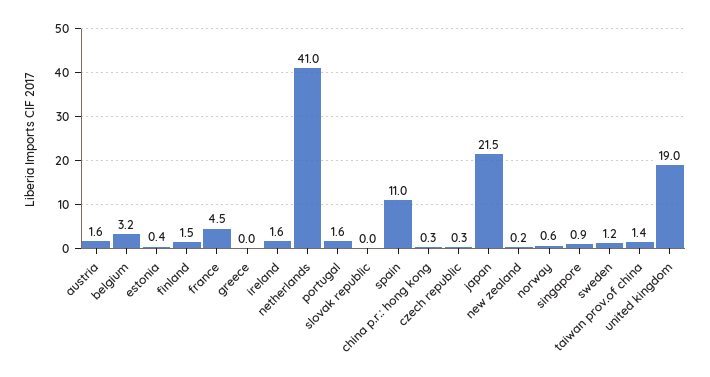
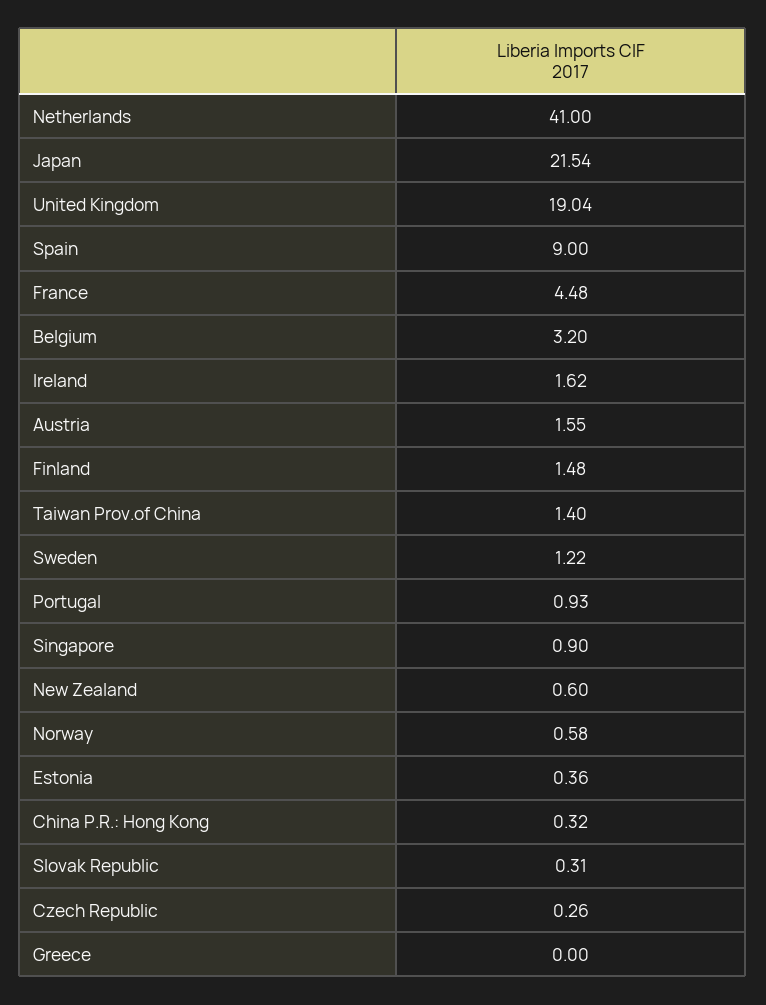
  {
    "austria": 1.55,
    "belgium": 3.2,
    "estonia": 0.36,
    "finland": 1.48,
    "france": 4.48,
    "greece": 0,
    "ireland": 1.62,
    "netherlands": 41,
-   "portugal": 1.6,
+   "portugal": 0.93,
-   "slovak republic": 0,
+   "slovak republic": 0.31,
-   "spain": 11,
+   "spain": 9,
    "china p.r.: hong kong": 0.32,
    "czech republic": 0.26,
    "japan": 21.54,
-   "new zealand": 0.2,
+   "new zealand": 0.6,
    "norway": 0.58,
    "singapore": 0.9,
    "sweden": 1.22,
    "taiwan prov.of china": 1.4,
    "united kingdom": 19.04
  }

